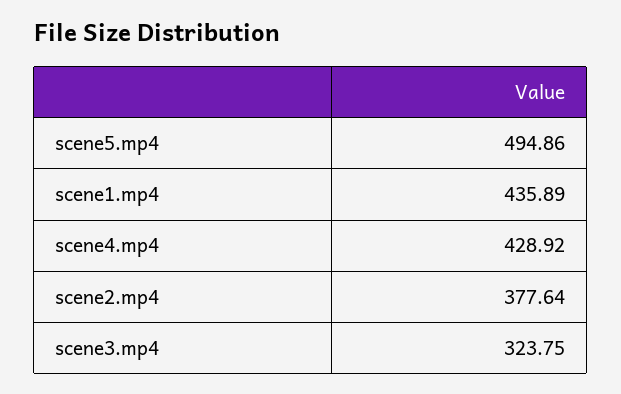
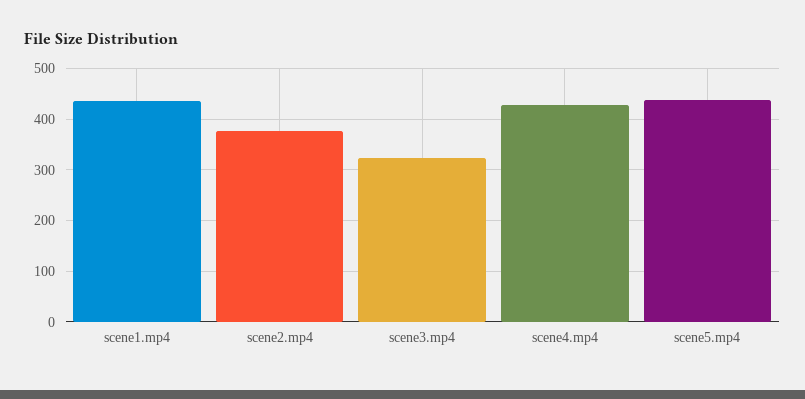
  {
-   "scene5.mp4": 494.86,
+   "scene5.mp4": 440,
    "scene1.mp4": 435.89,
    "scene4.mp4": 428.92,
    "scene2.mp4": 377.64,
    "scene3.mp4": 323.75
  }

